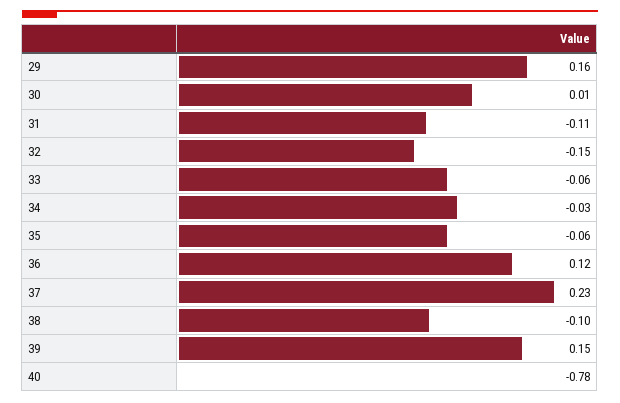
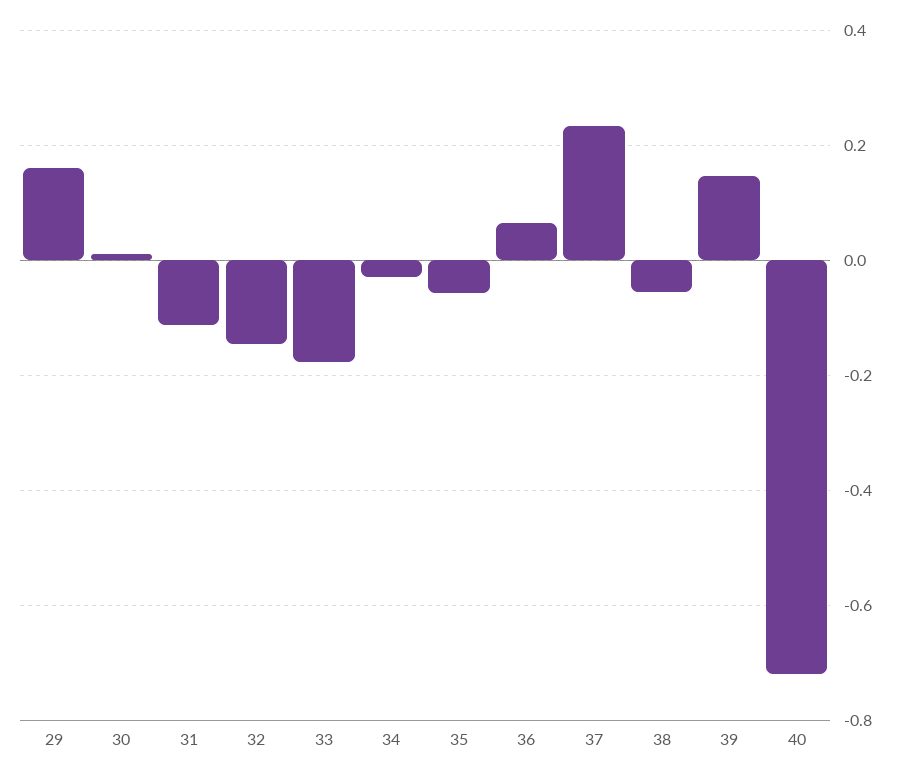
  {
    "29": 0.16,
    "30": 0.01,
    "31": -0.11,
    "32": -0.15,
-   "33": -0.06,
+   "33": -0.18,
    "34": -0.03,
    "35": -0.06,
-   "36": 0.12,
+   "36": 0.06,
    "37": 0.23,
-   "38": -0.1,
+   "38": -0.06,
    "39": 0.15,
-   "40": -0.78
+   "40": -0.72
  }

